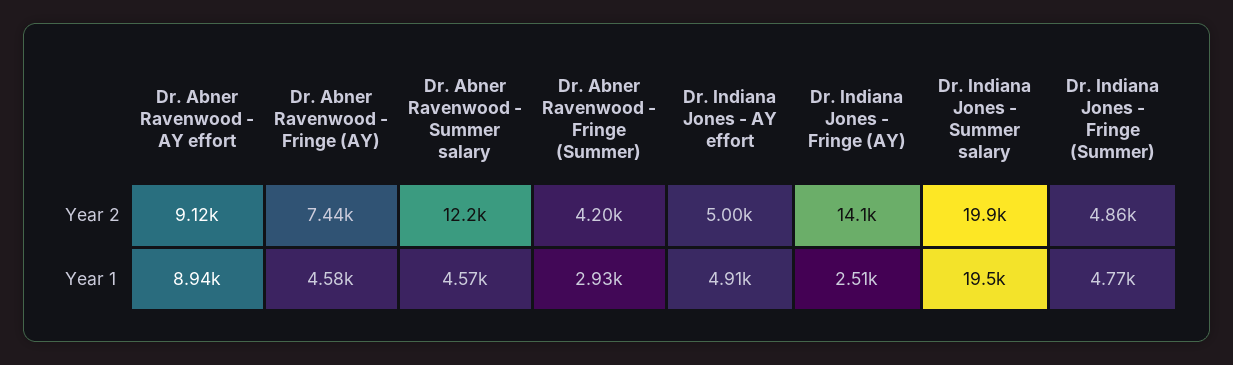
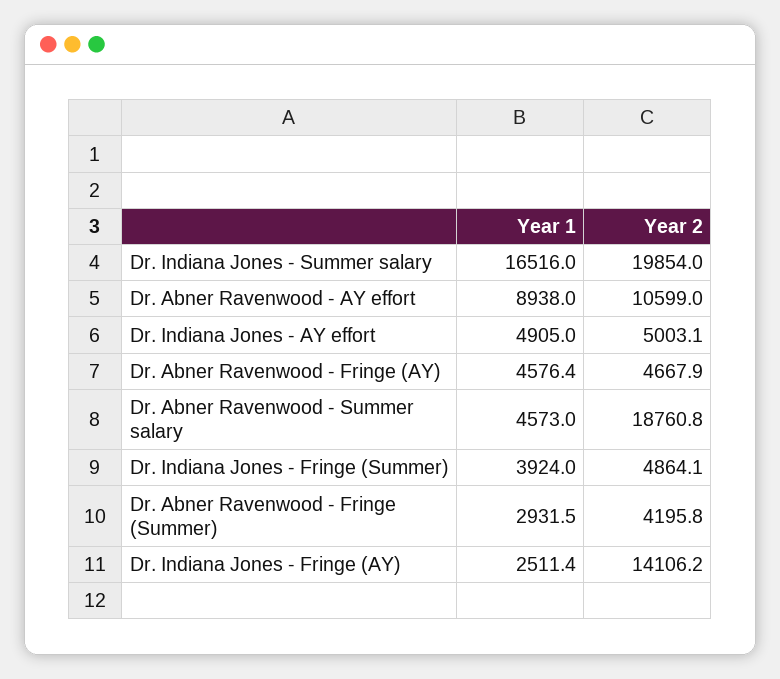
  {
    "Dr. Abner Ravenwood - AY effort": {
-     "Year 2": 9120,
+     "Year 2": 10599,
      "Year 1": 8938
    },
    "Dr. Abner Ravenwood - Fringe (AY)": {
-     "Year 2": 7440,
+     "Year 2": 4667.9,
      "Year 1": 4576.4
    },
    "Dr. Abner Ravenwood - Summer salary": {
-     "Year 2": 12200,
+     "Year 2": 18760.8,
      "Year 1": 4573
    },
    "Dr. Abner Ravenwood - Fringe (Summer)": {
      "Year 2": 4195.8,
      "Year 1": 2931.5
    },
    "Dr. Indiana Jones - AY effort": {
      "Year 2": 5003.1,
      "Year 1": 4905
    },
    "Dr. Indiana Jones - Fringe (AY)": {
      "Year 2": 14106.2,
      "Year 1": 2511.4
    },
    "Dr. Indiana Jones - Summer salary": {
      "Year 2": 19854,
-     "Year 1": 19500
+     "Year 1": 16516
    },
    "Dr. Indiana Jones - Fringe (Summer)": {
      "Year 2": 4864.1,
-     "Year 1": 4770
+     "Year 1": 3924
    }
  }

